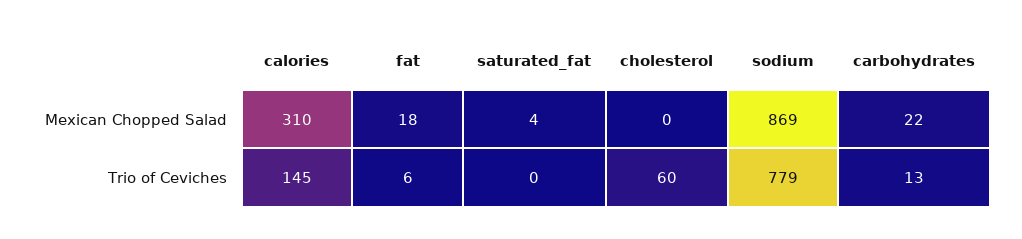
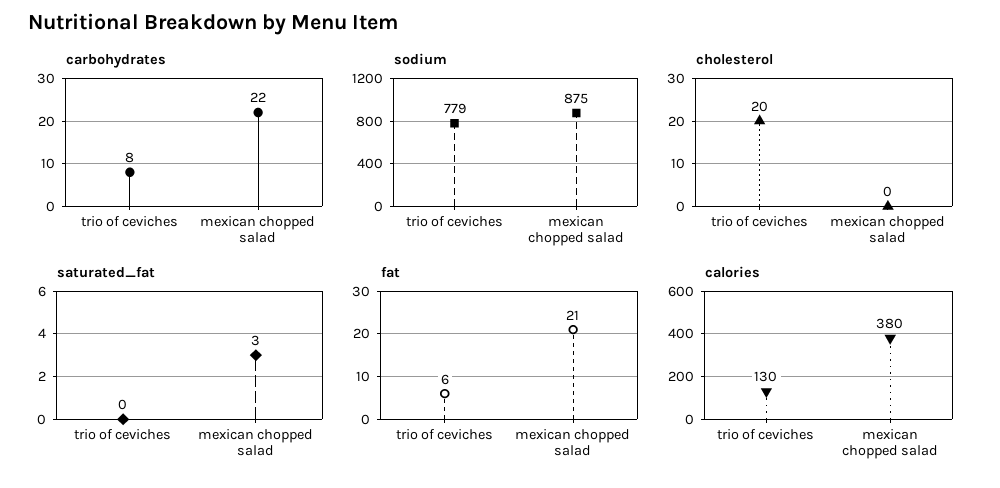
  {
    "calories": {
-     "Mexican Chopped Salad": 310,
+     "Mexican Chopped Salad": 380,
-     "Trio of Ceviches": 145
+     "Trio of Ceviches": 130
    },
    "fat": {
-     "Mexican Chopped Salad": 18,
+     "Mexican Chopped Salad": 21,
      "Trio of Ceviches": 6
    },
    "saturated_fat": {
-     "Mexican Chopped Salad": 4,
+     "Mexican Chopped Salad": 3,
      "Trio of Ceviches": 0
    },
    "cholesterol": {
      "Mexican Chopped Salad": 0,
-     "Trio of Ceviches": 60
+     "Trio of Ceviches": 20
    },
    "sodium": {
-     "Mexican Chopped Salad": 869,
+     "Mexican Chopped Salad": 875,
      "Trio of Ceviches": 779
    },
    "carbohydrates": {
      "Mexican Chopped Salad": 22,
-     "Trio of Ceviches": 13
+     "Trio of Ceviches": 8
    }
  }

